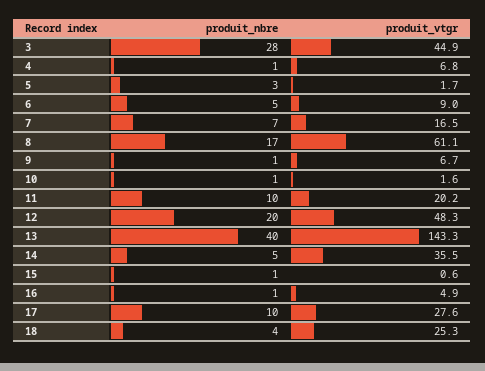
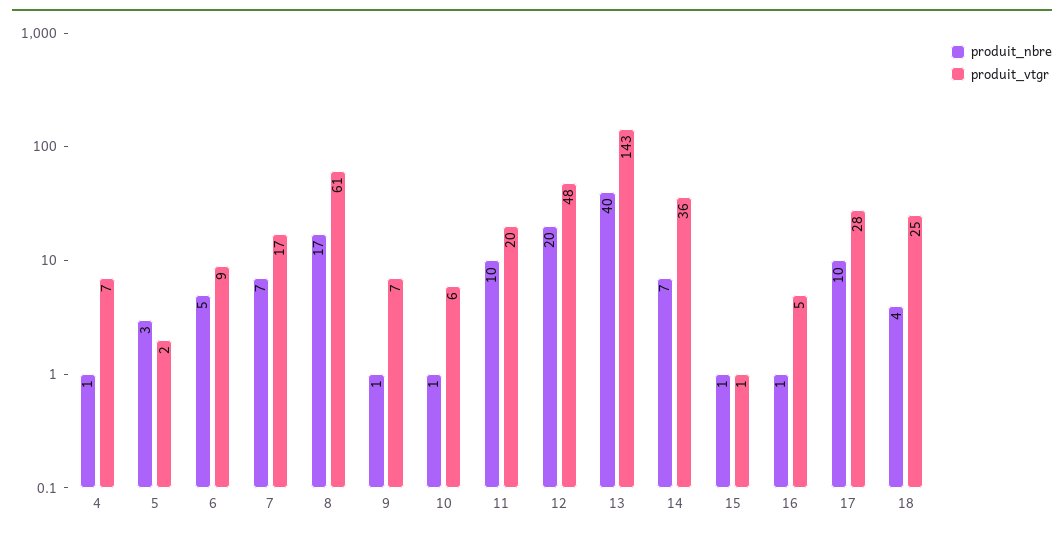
  {
    "produit_nbre": {
-     "3": 28,
      "4": 1,
      "5": 3,
      "6": 5,
      "7": 7,
      "8": 17,
      "9": 1,
      "10": 1,
      "11": 10,
      "12": 20,
      "13": 40,
-     "14": 5,
+     "14": 7,
      "15": 1,
      "16": 1,
      "17": 10,
      "18": 4
    },
    "produit_vtgr": {
-     "3": 44.9,
      "4": 6.8,
      "5": 1.7,
      "6": 9,
      "7": 16.5,
      "8": 61.1,
      "9": 6.7,
-     "10": 1.6,
+     "10": 6,
      "11": 20.2,
      "12": 48.3,
      "13": 143.3,
      "14": 35.5,
      "15": 0.6,
      "16": 4.9,
      "17": 27.6,
      "18": 25.3
    }
  }

